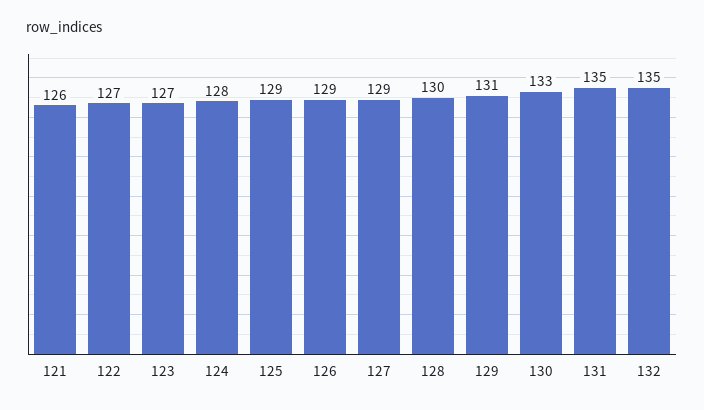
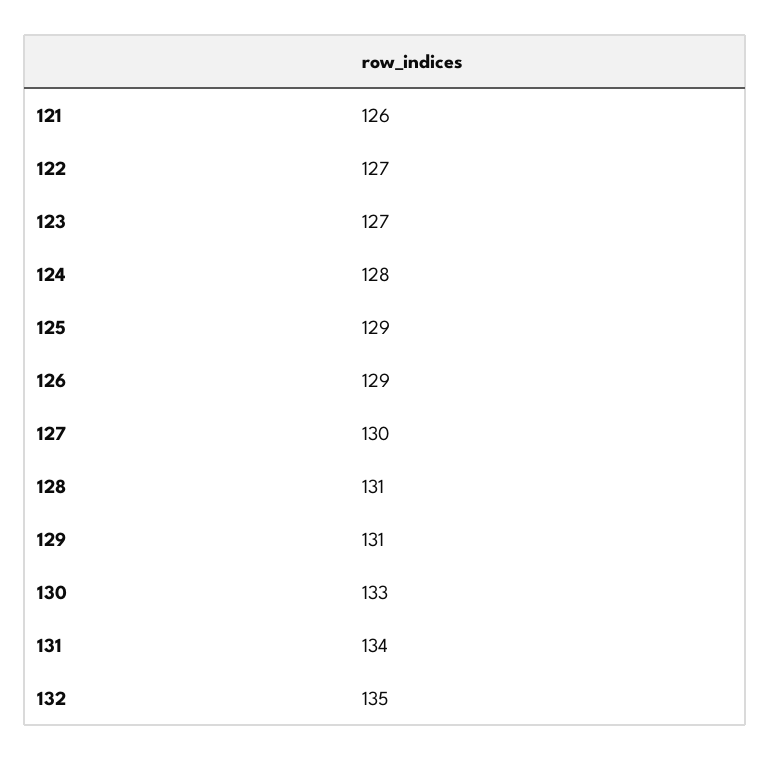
  {
    "121": 126,
    "122": 127,
    "123": 127,
    "124": 128,
    "125": 129,
    "126": 129,
-   "127": 129,
+   "127": 130,
-   "128": 130,
+   "128": 131,
    "129": 131,
    "130": 133,
-   "131": 135,
+   "131": 134,
    "132": 135
  }

